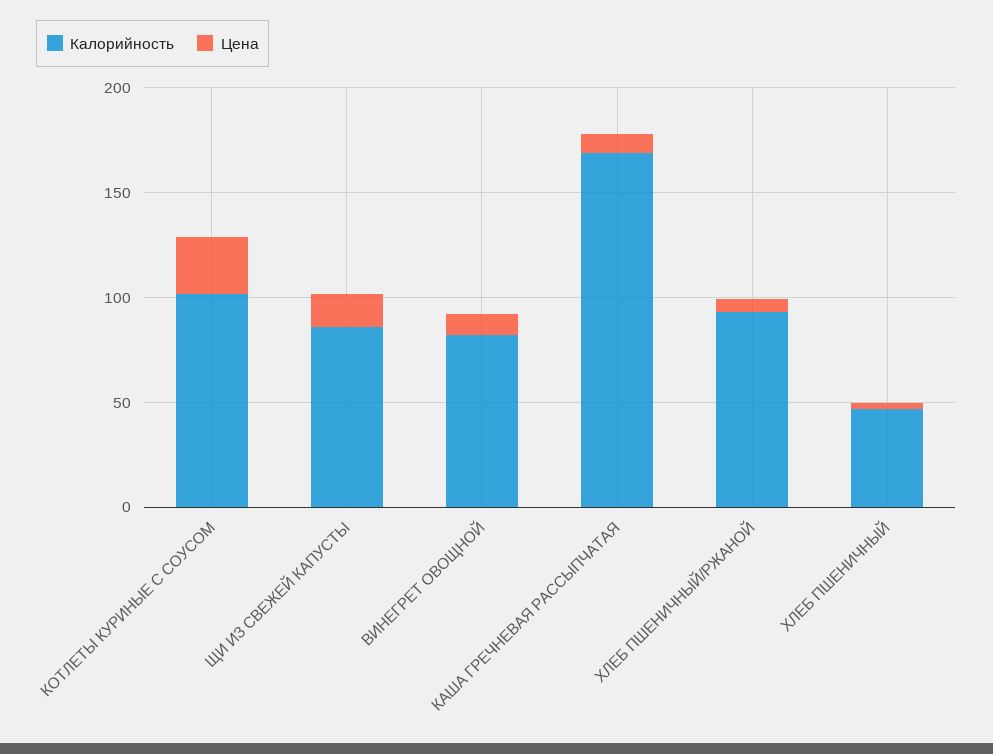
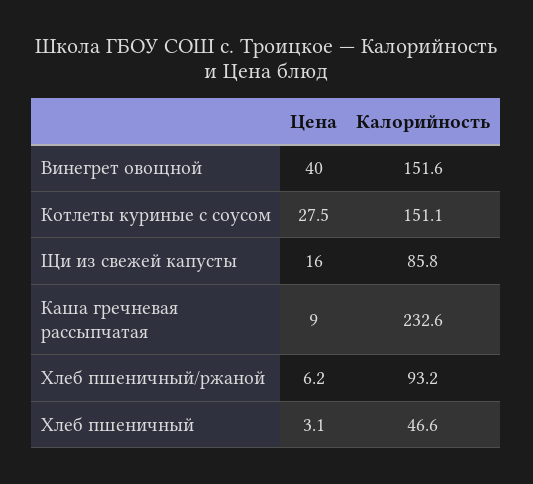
  {
    "Калорийность": {
-     "КОТЛЕТЫ КУРИНЫЕ С СОУСОМ": 100,
+     "КОТЛЕТЫ КУРИНЫЕ С СОУСОМ": 151.1,
      "ЩИ ИЗ СВЕЖЕЙ КАПУСТЫ": 85.8,
-     "ВИНЕГРЕТ ОВОЩНОЙ": 80,
+     "ВИНЕГРЕТ ОВОЩНОЙ": 151.6,
-     "КАША ГРЕЧНЕВАЯ РАССЫПЧАТАЯ": 170,
+     "КАША ГРЕЧНЕВАЯ РАССЫПЧАТАЯ": 232.6,
      "ХЛЕБ ПШЕНИЧНЫЙ/РЖАНОЙ": 93.2,
      "ХЛЕБ ПШЕНИЧНЫЙ": 46.6
    },
    "Цена": {
      "КОТЛЕТЫ КУРИНЫЕ С СОУСОМ": 27.5,
      "ЩИ ИЗ СВЕЖЕЙ КАПУСТЫ": 16,
-     "ВИНЕГРЕТ ОВОЩНОЙ": 10,
+     "ВИНЕГРЕТ ОВОЩНОЙ": 40,
      "КАША ГРЕЧНЕВАЯ РАССЫПЧАТАЯ": 9,
      "ХЛЕБ ПШЕНИЧНЫЙ/РЖАНОЙ": 6.2,
      "ХЛЕБ ПШЕНИЧНЫЙ": 3.1
    }
  }

